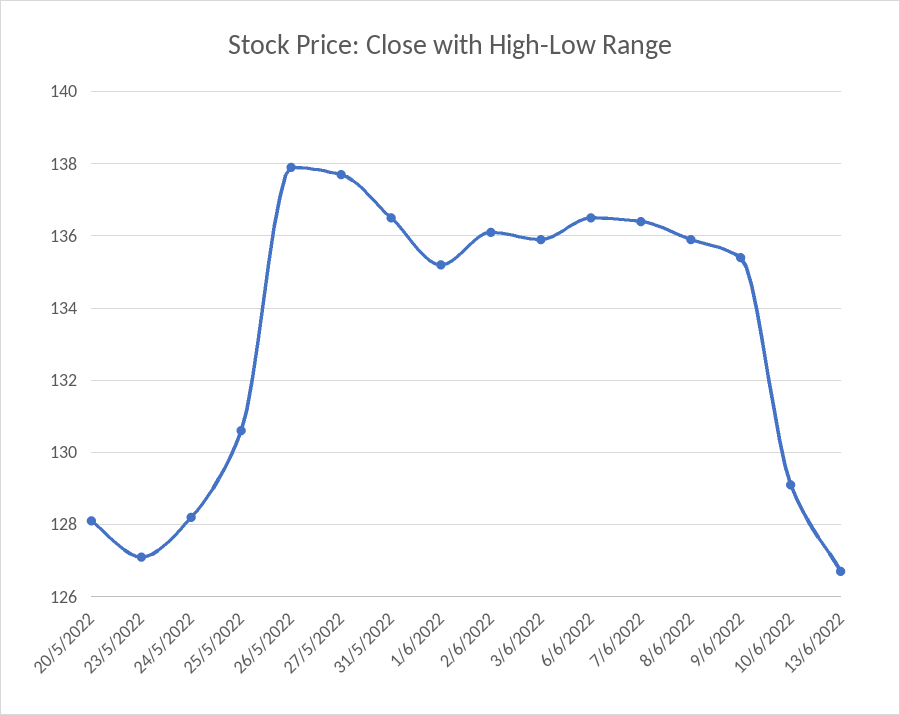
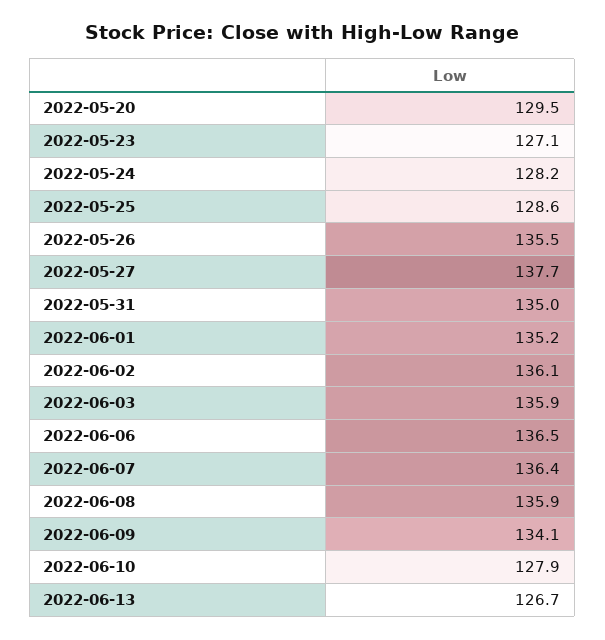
  {
-   "20/5/2022": 128,
+   "20/5/2022": 129.5,
    "23/5/2022": 127.1,
    "24/5/2022": 128.2,
-   "25/5/2022": 130.5,
+   "25/5/2022": 128.6,
-   "26/5/2022": 138,
+   "26/5/2022": 135.5,
    "27/5/2022": 137.7,
-   "31/5/2022": 136.5,
+   "31/5/2022": 135,
    "1/6/2022": 135.2,
    "2/6/2022": 136.1,
    "3/6/2022": 135.9,
    "6/6/2022": 136.5,
    "7/6/2022": 136.4,
    "8/6/2022": 135.9,
-   "9/6/2022": 135.5,
+   "9/6/2022": 134.1,
-   "10/6/2022": 129,
+   "10/6/2022": 127.9,
    "13/6/2022": 126.7
  }

